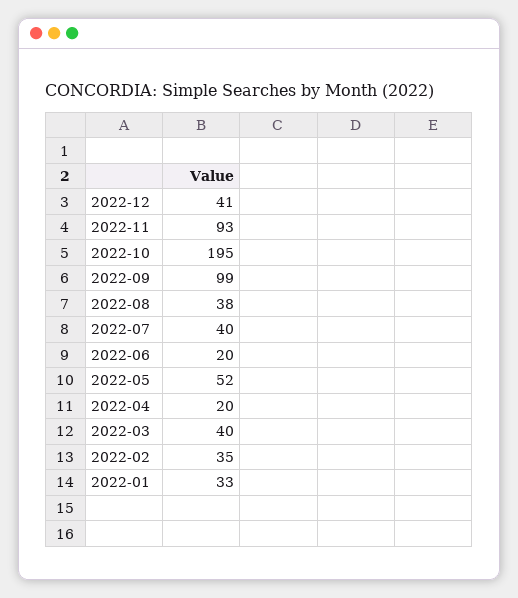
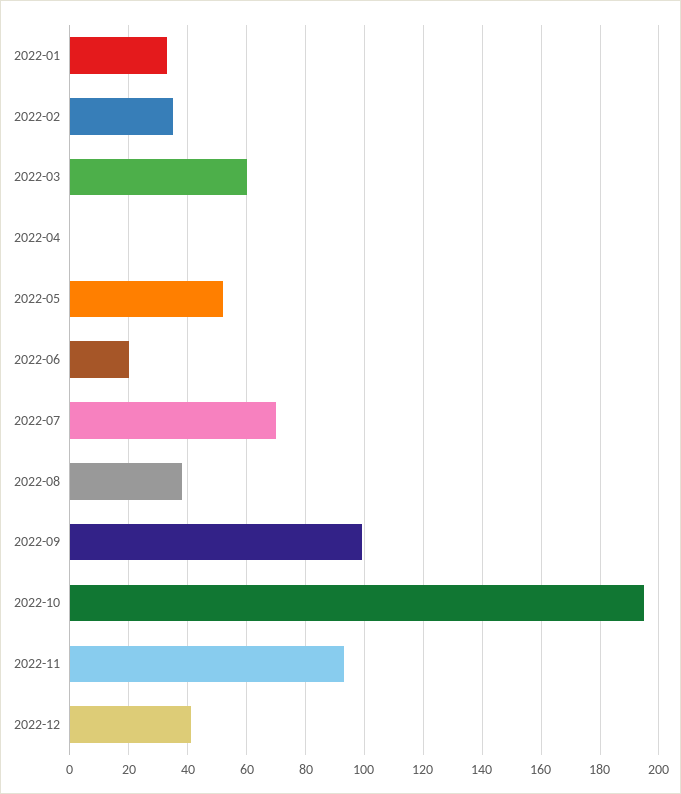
  {
    "2022-12": 41,
    "2022-11": 93,
    "2022-10": 195,
    "2022-09": 99,
    "2022-08": 38,
-   "2022-07": 40,
+   "2022-07": 70,
    "2022-06": 20,
    "2022-05": 52,
-   "2022-04": 20,
+   "2022-04": 0,
-   "2022-03": 40,
+   "2022-03": 60,
    "2022-02": 35,
    "2022-01": 33
  }

